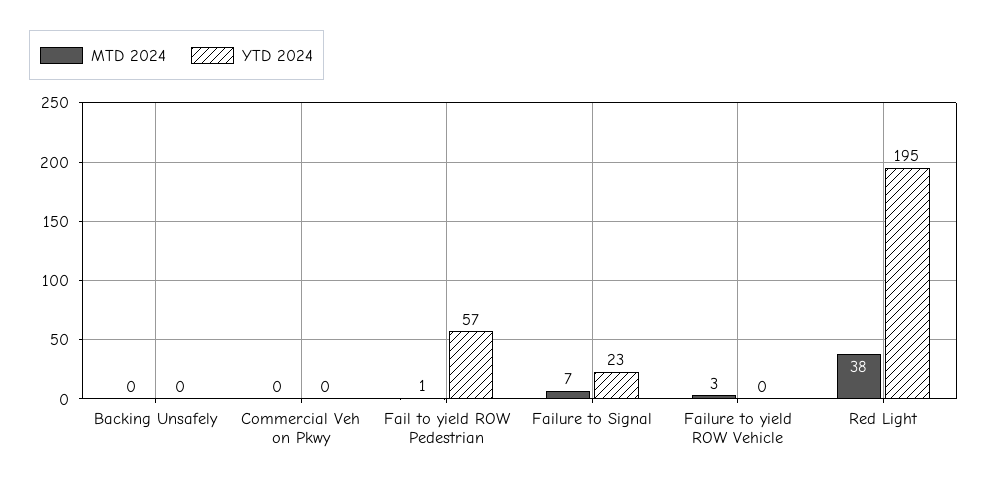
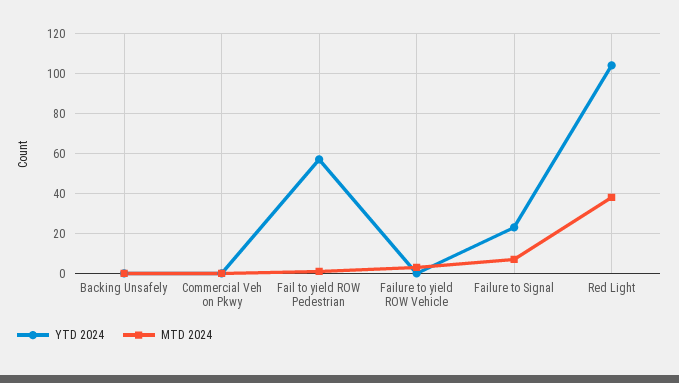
  {
    "MTD 2024": {
      "Backing Unsafely": 0,
      "Commercial Veh on Pkwy": 0,
      "Fail to yield ROW Pedestrian": 1,
      "Failure to Signal": 7,
      "Failure to yield ROW Vehicle": 3,
      "Red Light": 38
    },
    "YTD 2024": {
      "Backing Unsafely": 0,
      "Commercial Veh on Pkwy": 0,
      "Fail to yield ROW Pedestrian": 57,
      "Failure to Signal": 23,
      "Failure to yield ROW Vehicle": 0,
-     "Red Light": 195
+     "Red Light": 105
    }
  }

